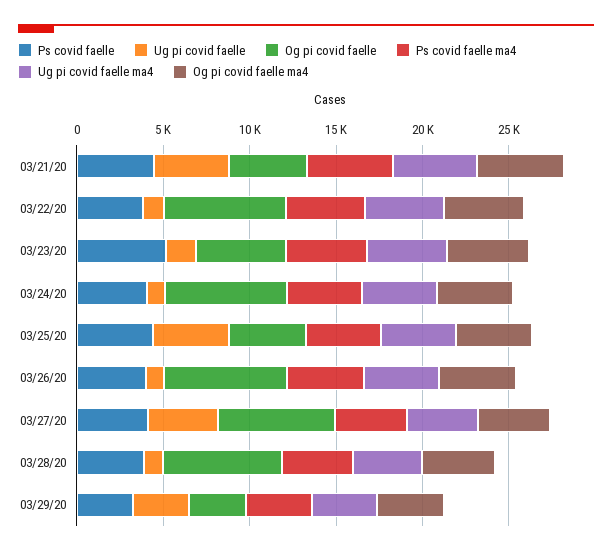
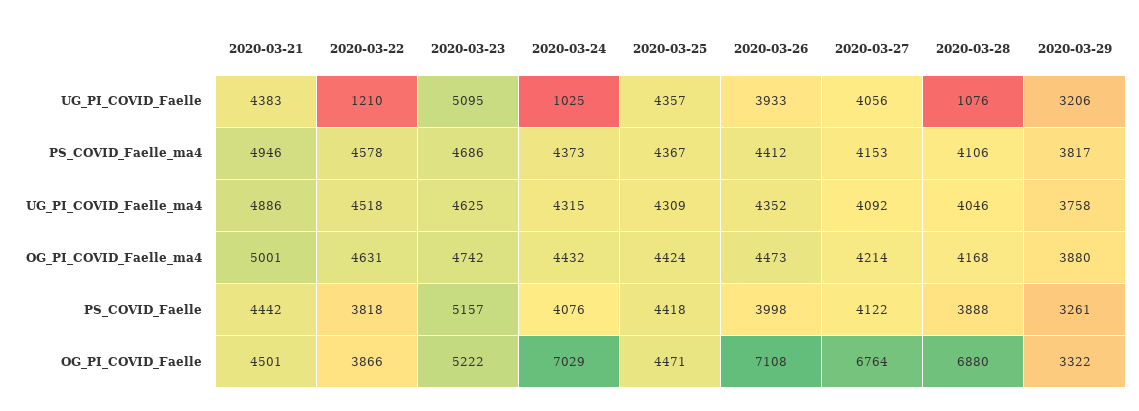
  {
    "Ps covid faelle": {
      "03/21/20": 4442,
      "03/22/20": 3818,
      "03/23/20": 5157,
      "03/24/20": 4076,
      "03/25/20": 4418,
      "03/26/20": 3998,
      "03/27/20": 4122,
      "03/28/20": 3888,
      "03/29/20": 3261
    },
    "Ug pi covid faelle": {
      "03/21/20": 4383,
      "03/22/20": 1210,
-     "03/23/20": 2000,
+     "03/23/20": 5095,
      "03/24/20": 1025,
      "03/25/20": 4357,
-     "03/26/20": 1000,
+     "03/26/20": 3933,
      "03/27/20": 4056,
      "03/28/20": 1076,
      "03/29/20": 3206
    },
    "Og pi covid faelle": {
      "03/21/20": 4501,
-     "03/22/20": 7000,
+     "03/22/20": 3866,
      "03/23/20": 5222,
      "03/24/20": 7029,
      "03/25/20": 4471,
      "03/26/20": 7108,
      "03/27/20": 6764,
      "03/28/20": 6880,
      "03/29/20": 3322
    },
    "Ps covid faelle ma4": {
      "03/21/20": 4946,
      "03/22/20": 4578,
      "03/23/20": 4686,
      "03/24/20": 4373,
      "03/25/20": 4367,
      "03/26/20": 4412,
      "03/27/20": 4153,
      "03/28/20": 4106,
      "03/29/20": 3817
    },
    "Ug pi covid faelle ma4": {
      "03/21/20": 4886,
      "03/22/20": 4518,
      "03/23/20": 4625,
      "03/24/20": 4315,
      "03/25/20": 4309,
      "03/26/20": 4352,
      "03/27/20": 4092,
      "03/28/20": 4046,
      "03/29/20": 3758
    },
    "Og pi covid faelle ma4": {
      "03/21/20": 5001,
      "03/22/20": 4631,
      "03/23/20": 4742,
      "03/24/20": 4432,
      "03/25/20": 4424,
      "03/26/20": 4473,
      "03/27/20": 4214,
      "03/28/20": 4168,
      "03/29/20": 3880
    }
  }

